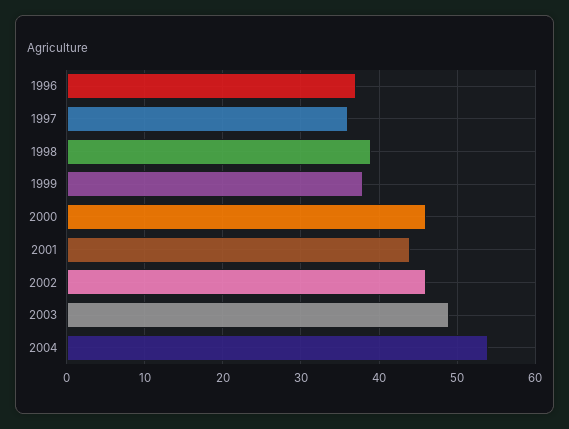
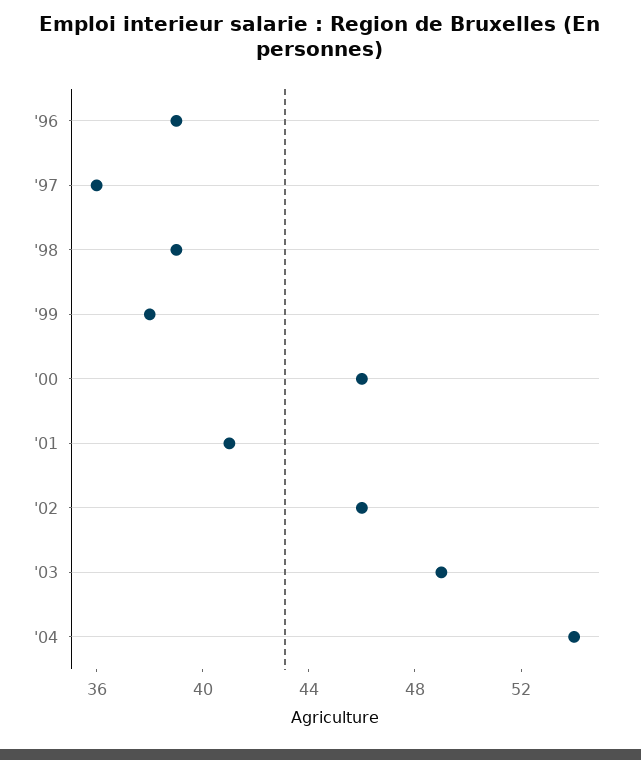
  {
-   "1996": 37,
+   "1996": 39,
    "1997": 36,
    "1998": 39,
    "1999": 38,
    "2000": 46,
-   "2001": 44,
+   "2001": 41,
    "2002": 46,
    "2003": 49,
    "2004": 54
  }

